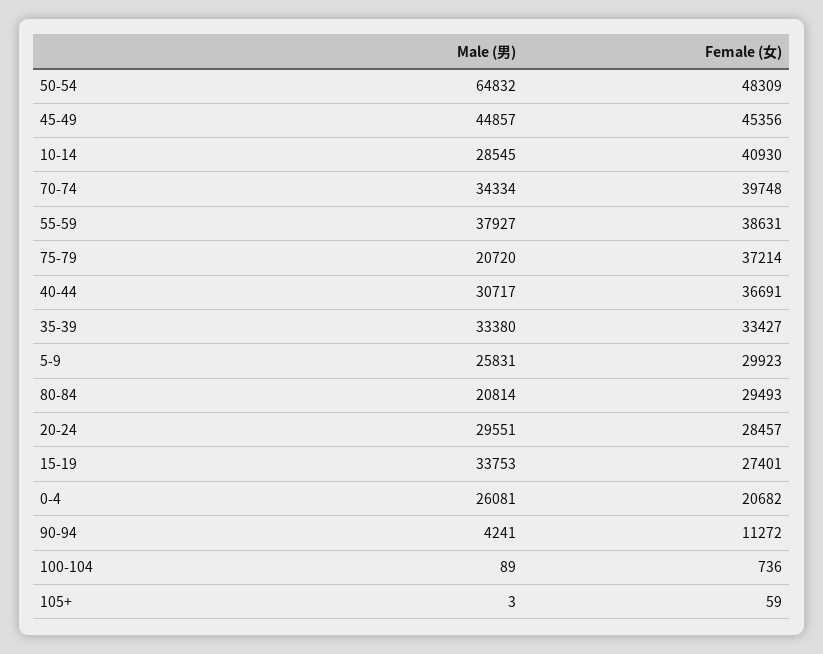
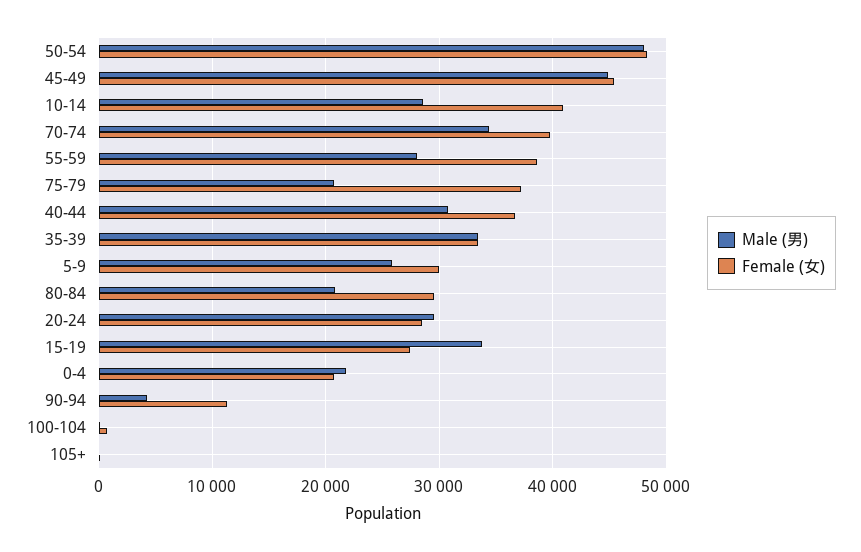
  {
    "Male (男)": {
-     "50-54": 64832,
+     "50-54": 48000,
      "45-49": 44857,
      "10-14": 28545,
      "70-74": 34334,
-     "55-59": 37927,
+     "55-59": 28000,
      "75-79": 20720,
      "40-44": 30717,
      "35-39": 33380,
      "5-9": 25831,
      "80-84": 20814,
      "20-24": 29551,
      "15-19": 33753,
-     "0-4": 26081,
+     "0-4": 22000,
      "90-94": 4241,
      "100-104": 89,
      "105+": 3
    },
    "Female (女)": {
      "50-54": 48309,
      "45-49": 45356,
      "10-14": 40930,
      "70-74": 39748,
      "55-59": 38631,
      "75-79": 37214,
      "40-44": 36691,
      "35-39": 33427,
      "5-9": 29923,
      "80-84": 29493,
      "20-24": 28457,
      "15-19": 27401,
      "0-4": 20682,
      "90-94": 11272,
      "100-104": 736,
      "105+": 59
    }
  }

